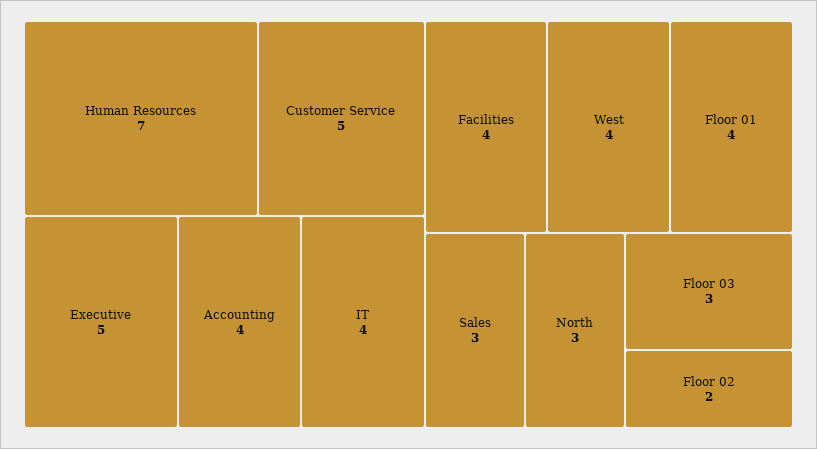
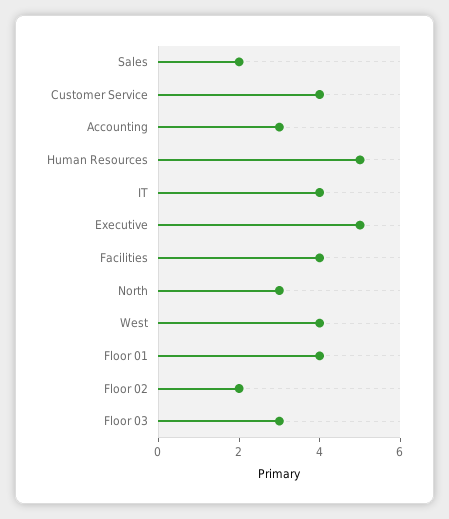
  {
-   "Human Resources": 7,
+   "Human Resources": 5,
-   "Customer Service": 5,
+   "Customer Service": 4,
    "Executive": 5,
-   "Accounting": 4,
+   "Accounting": 3,
    "IT": 4,
    "Facilities": 4,
    "West": 4,
    "Floor 01": 4,
-   "Sales": 3,
+   "Sales": 2,
    "North": 3,
    "Floor 03": 3,
    "Floor 02": 2
  }

